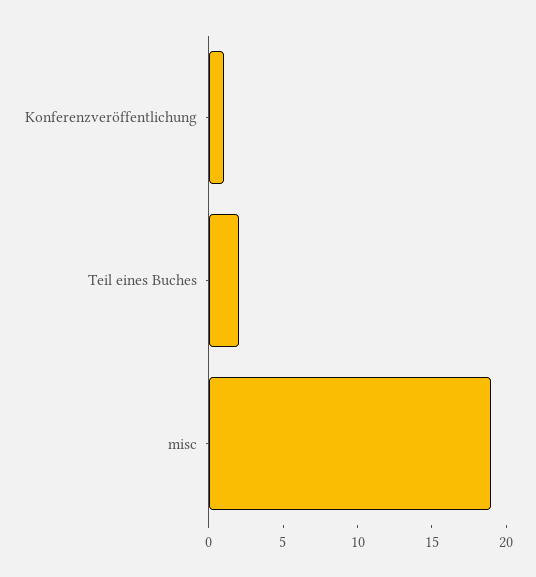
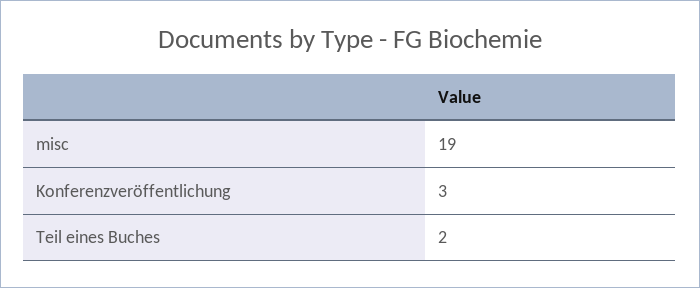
  {
-   "Konferenzveröffentlichung": 1,
+   "Konferenzveröffentlichung": 3,
    "Teil eines Buches": 2,
    "misc": 19
  }

